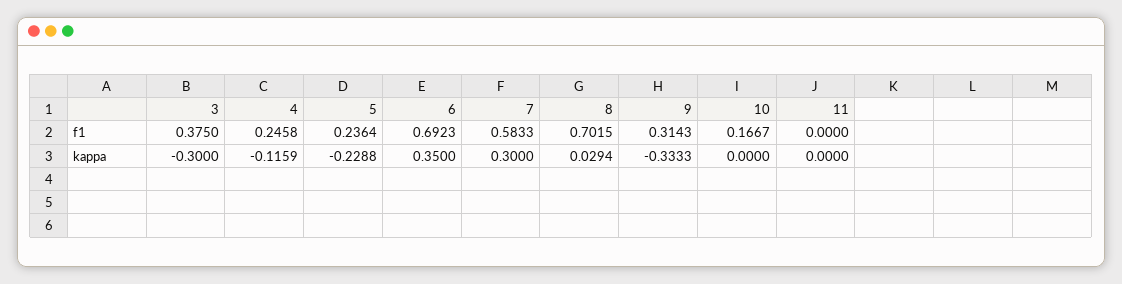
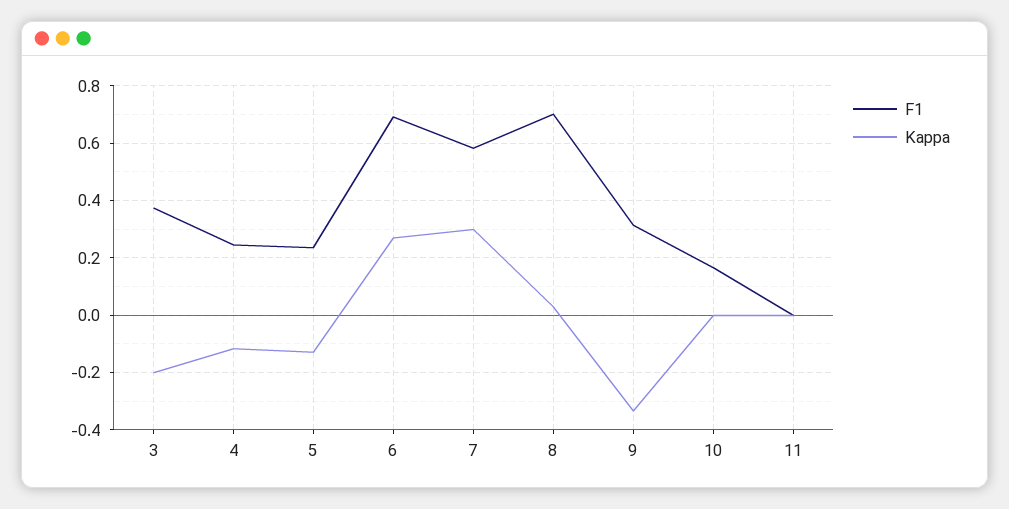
  {
    "f1": {
      "3": 0.375,
      "4": 0.2458,
      "5": 0.2364,
      "6": 0.6923,
      "7": 0.5833,
      "8": 0.7015,
      "9": 0.3143,
      "10": 0.1667,
      "11": 0
    },
    "kappa": {
-     "3": -0.3,
+     "3": -0.2,
      "4": -0.1159,
-     "5": -0.2288,
+     "5": -0.125,
-     "6": 0.35,
+     "6": 0.275,
      "7": 0.3,
      "8": 0.0294,
      "9": -0.3333,
      "10": 0,
      "11": 0
    }
  }

